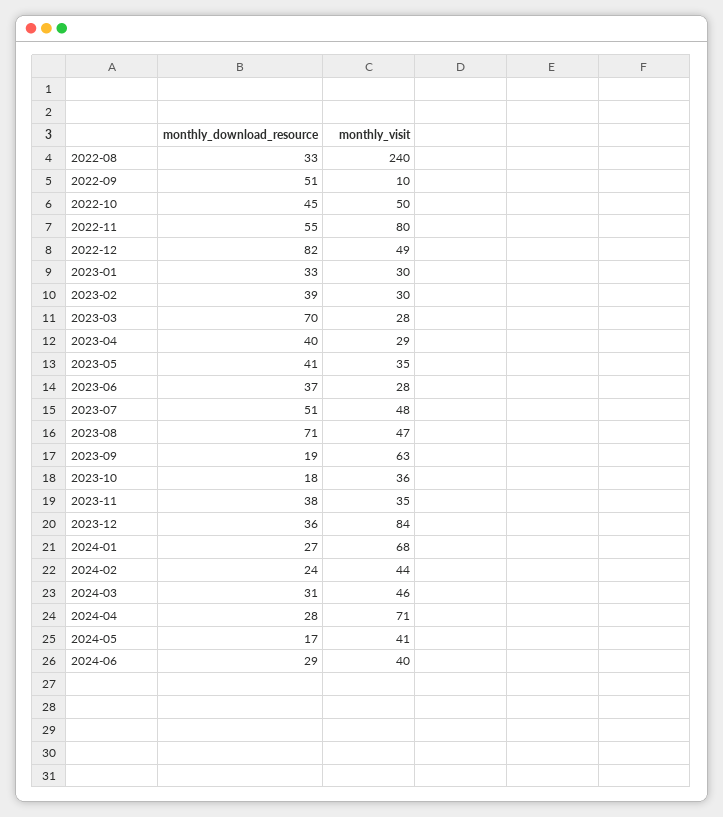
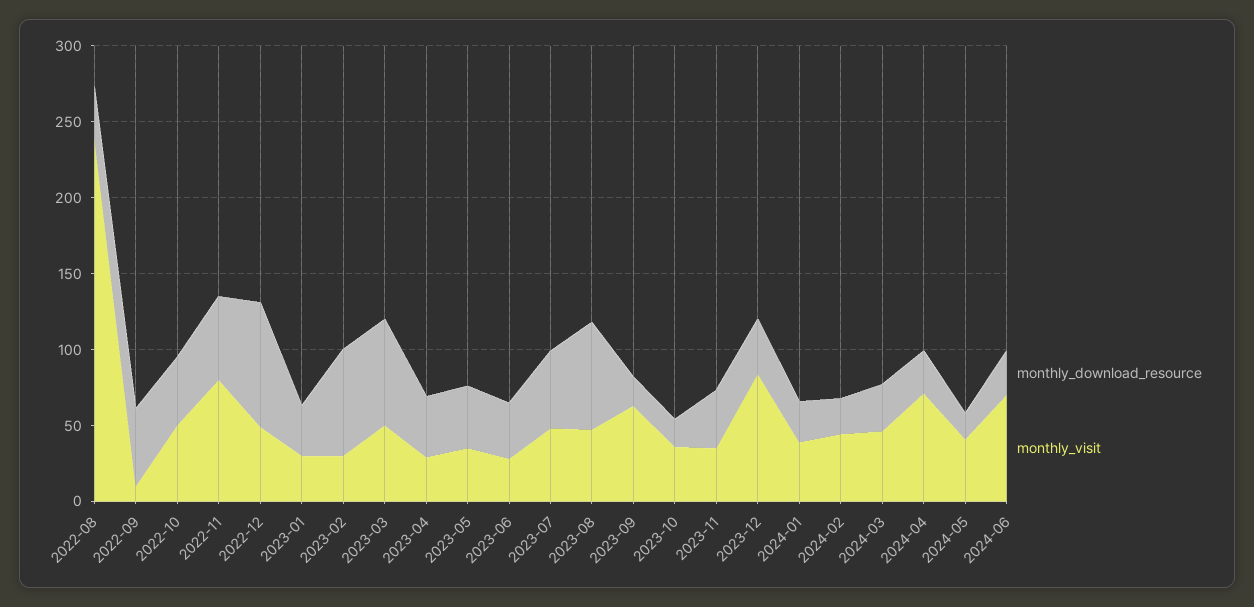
  {
    "monthly_download_resource": {
      "2022-08": 33,
      "2022-09": 51,
      "2022-10": 45,
      "2022-11": 55,
      "2022-12": 82,
      "2023-01": 33,
-     "2023-02": 39,
+     "2023-02": 70,
      "2023-03": 70,
      "2023-04": 40,
      "2023-05": 41,
      "2023-06": 37,
      "2023-07": 51,
      "2023-08": 71,
      "2023-09": 19,
      "2023-10": 18,
      "2023-11": 38,
      "2023-12": 36,
      "2024-01": 27,
      "2024-02": 24,
      "2024-03": 31,
      "2024-04": 28,
      "2024-05": 17,
      "2024-06": 29
    },
    "monthly_visit": {
      "2022-08": 240,
      "2022-09": 10,
      "2022-10": 50,
      "2022-11": 80,
      "2022-12": 49,
      "2023-01": 30,
      "2023-02": 30,
-     "2023-03": 28,
+     "2023-03": 50,
      "2023-04": 29,
      "2023-05": 35,
      "2023-06": 28,
      "2023-07": 48,
      "2023-08": 47,
      "2023-09": 63,
      "2023-10": 36,
      "2023-11": 35,
      "2023-12": 84,
-     "2024-01": 68,
+     "2024-01": 40,
      "2024-02": 44,
      "2024-03": 46,
      "2024-04": 71,
      "2024-05": 41,
-     "2024-06": 40
+     "2024-06": 70
    }
  }

